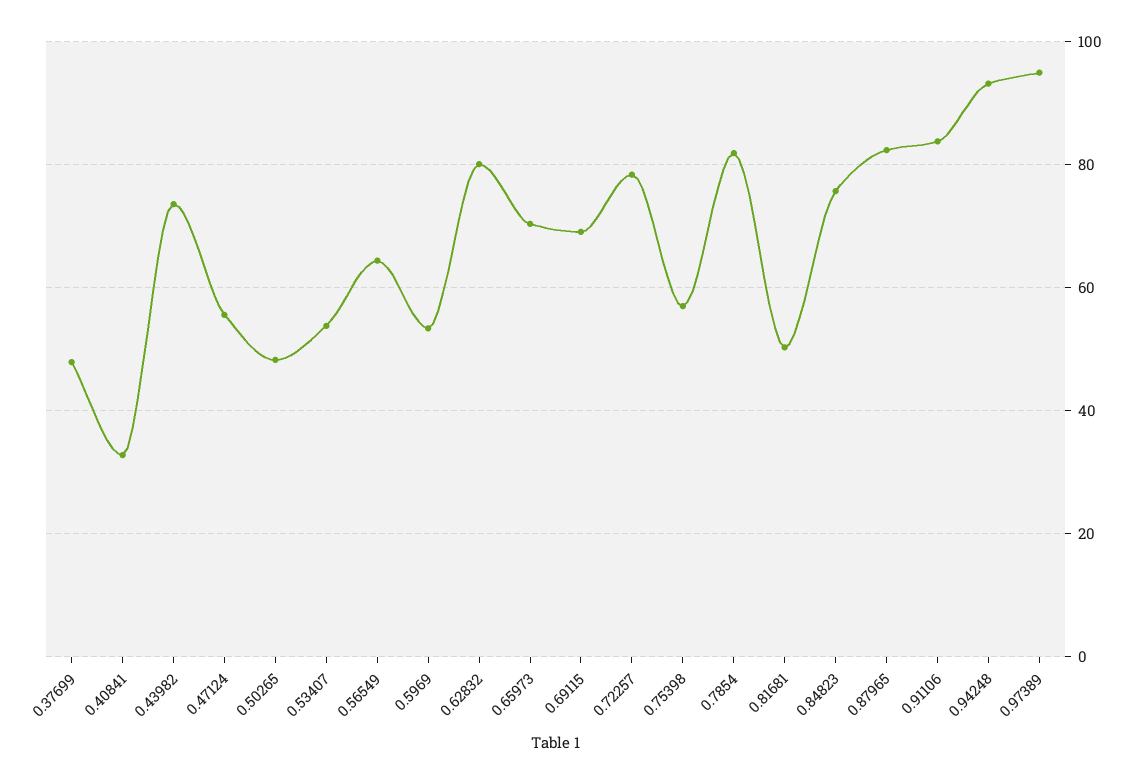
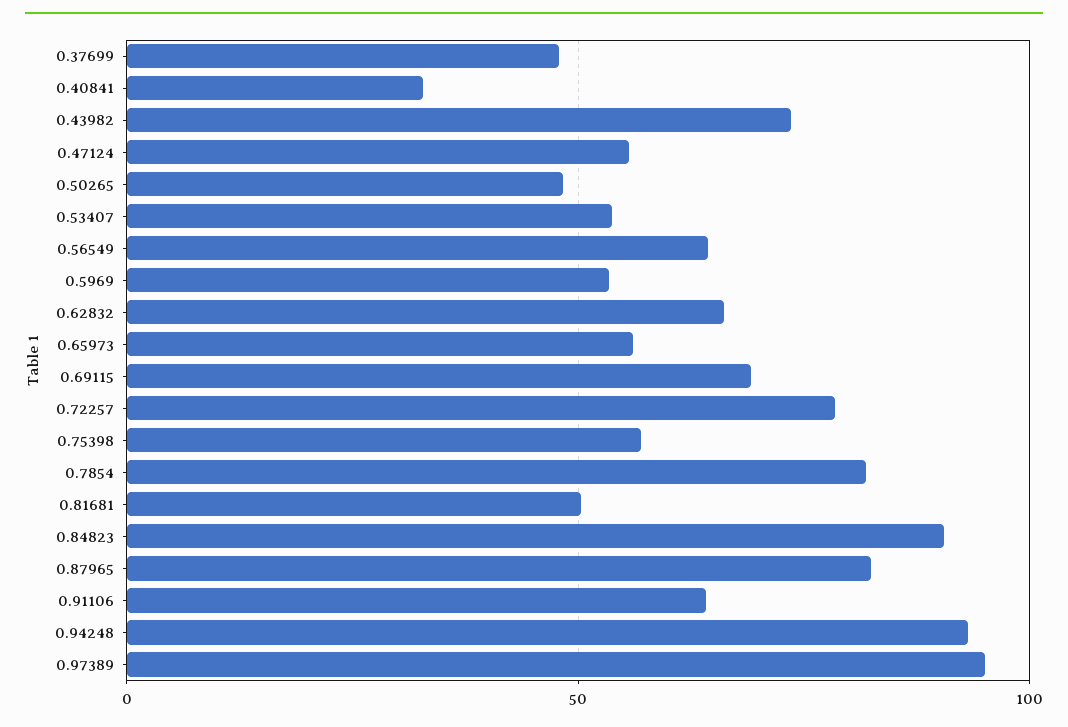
  {
    "0.37699": 48,
    "0.40841": 32,
    "0.43982": 74,
    "0.47124": 56,
    "0.50265": 48,
    "0.53407": 54,
    "0.56549": 64,
    "0.5969": 54,
-   "0.62832": 80,
+   "0.62832": 65,
-   "0.65973": 70,
+   "0.65973": 55,
    "0.69115": 70,
    "0.72257": 78,
    "0.75398": 58,
    "0.7854": 82,
    "0.81681": 50,
-   "0.84823": 76,
+   "0.84823": 90,
    "0.87965": 82,
-   "0.91106": 84,
+   "0.91106": 65,
    "0.94248": 94,
    "0.97389": 96
  }

